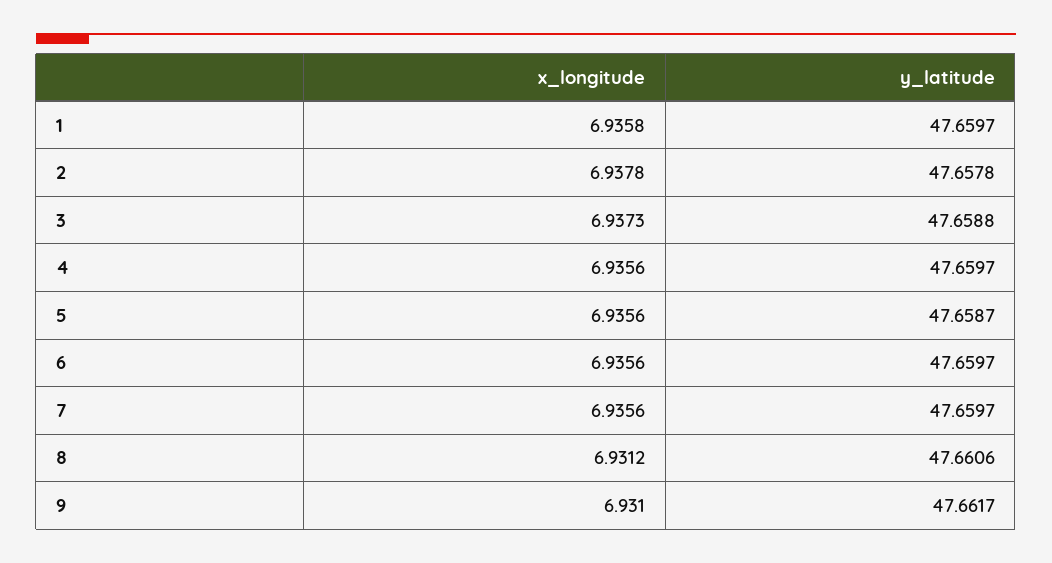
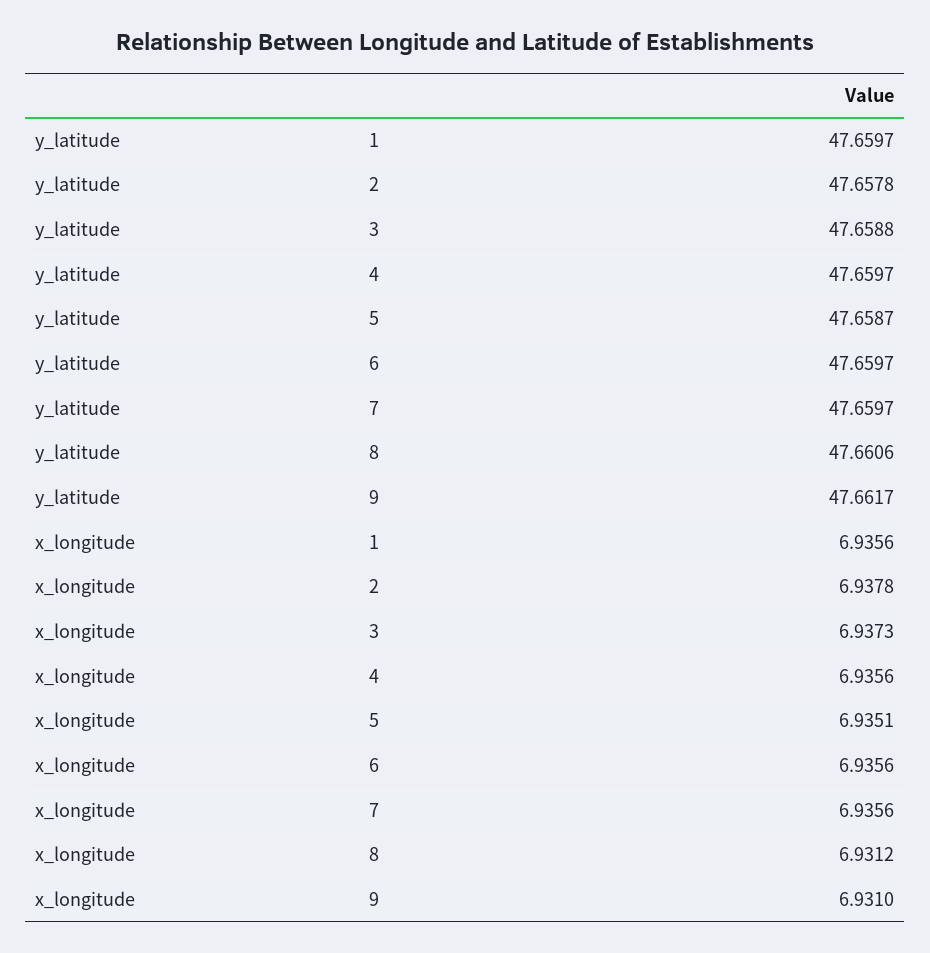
  {
    "x_longitude": {
-     "1": 6.9358,
+     "1": 6.9356,
      "2": 6.9378,
      "3": 6.9373,
      "4": 6.9356,
-     "5": 6.9356,
+     "5": 6.9351,
      "6": 6.9356,
      "7": 6.9356,
      "8": 6.9312,
      "9": 6.931
    },
    "y_latitude": {
      "1": 47.6597,
      "2": 47.6578,
      "3": 47.6588,
      "4": 47.6597,
      "5": 47.6587,
      "6": 47.6597,
      "7": 47.6597,
      "8": 47.6606,
      "9": 47.6617
    }
  }

